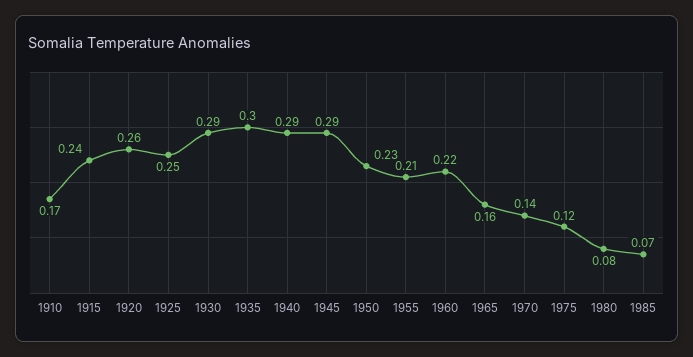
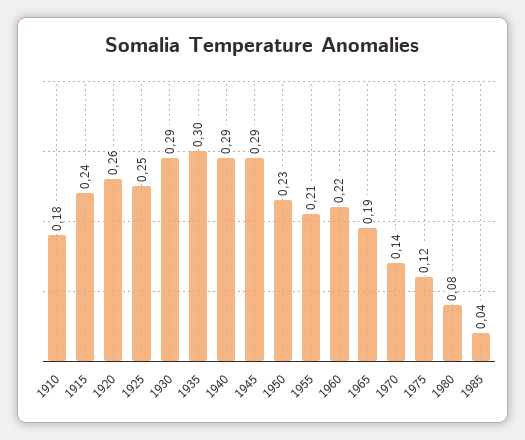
  {
-   "1910": 0.17,
+   "1910": 0.18,
    "1915": 0.24,
    "1920": 0.26,
    "1925": 0.25,
    "1930": 0.29,
    "1935": 0.3,
    "1940": 0.29,
    "1945": 0.29,
    "1950": 0.23,
    "1955": 0.21,
    "1960": 0.22,
-   "1965": 0.16,
+   "1965": 0.19,
    "1970": 0.14,
    "1975": 0.12,
    "1980": 0.08,
-   "1985": 0.07
+   "1985": 0.04
  }

